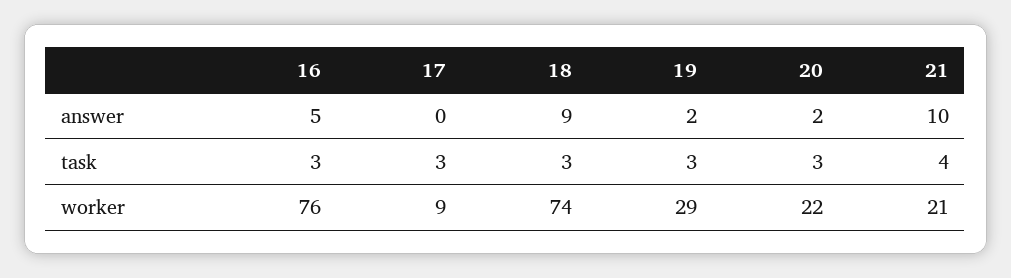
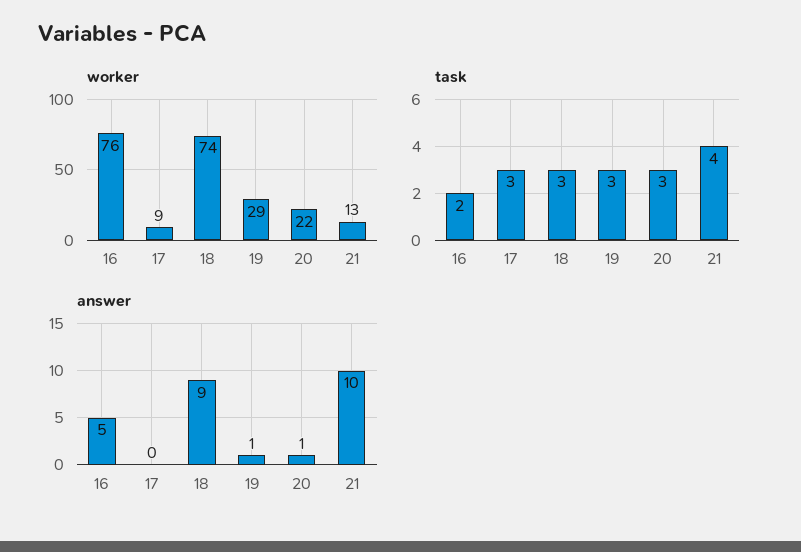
  {
    "answer": {
      "16": 5,
      "17": 0,
      "18": 9,
-     "19": 2,
+     "19": 1,
-     "20": 2,
+     "20": 1,
      "21": 10
    },
    "task": {
-     "16": 3,
+     "16": 2,
      "17": 3,
      "18": 3,
      "19": 3,
      "20": 3,
      "21": 4
    },
    "worker": {
      "16": 76,
      "17": 9,
      "18": 74,
      "19": 29,
      "20": 22,
-     "21": 21
+     "21": 13
    }
  }

